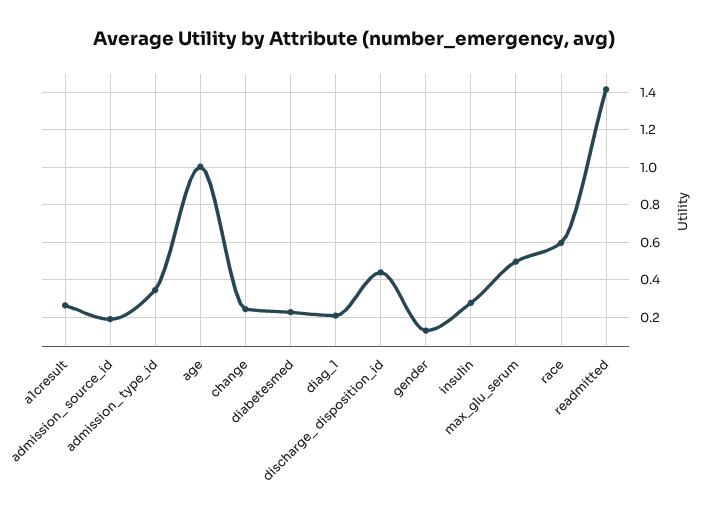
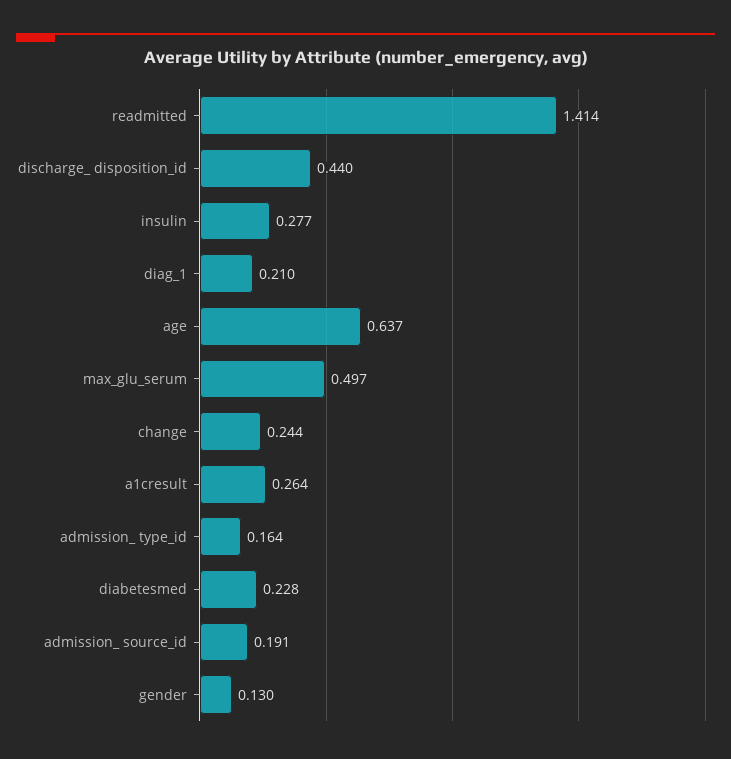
  {
    "a1cresult": 0.264,
    "admission_ source_id": 0.191,
-   "admission_ type_id": 0.35,
+   "admission_ type_id": 0.164,
-   "age": 1,
+   "age": 0.637,
    "change": 0.244,
    "diabetesmed": 0.228,
    "diag_1": 0.21,
    "discharge_ disposition_id": 0.44,
    "gender": 0.13,
    "insulin": 0.277,
    "max_glu_serum": 0.497,
-   "race": 0.6,
    "readmitted": 1.414
  }

